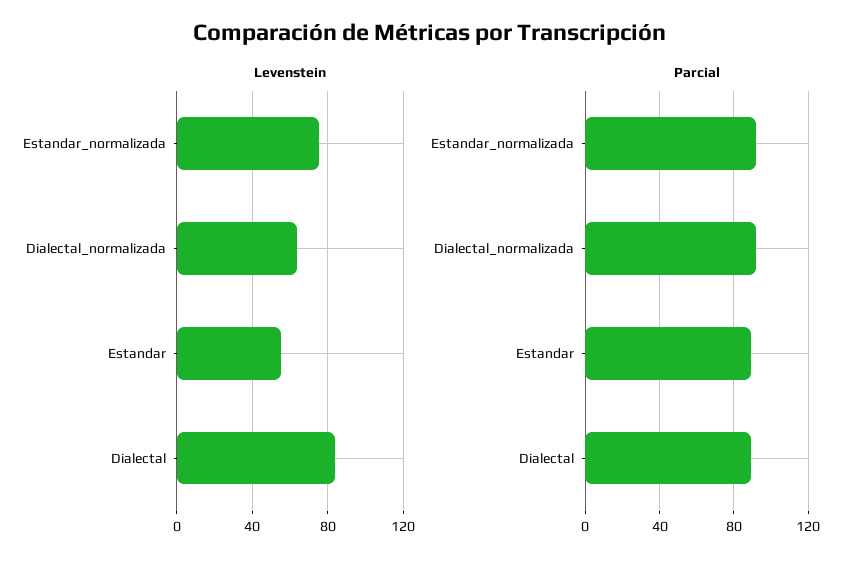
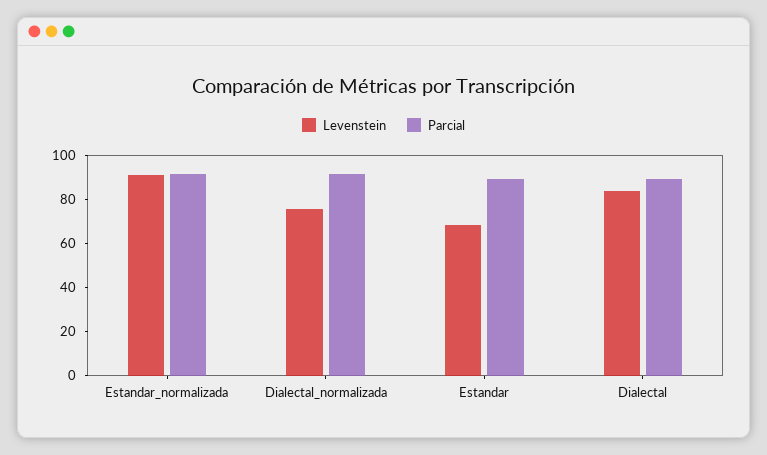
  {
    "Levenstein": {
-     "Estandar_normalizada": 75,
+     "Estandar_normalizada": 90,
-     "Dialectal_normalizada": 65,
+     "Dialectal_normalizada": 75,
-     "Estandar": 55,
+     "Estandar": 70,
      "Dialectal": 85
    },
    "Parcial": {
      "Estandar_normalizada": 90,
      "Dialectal_normalizada": 90,
      "Estandar": 90,
      "Dialectal": 90
    }
  }

